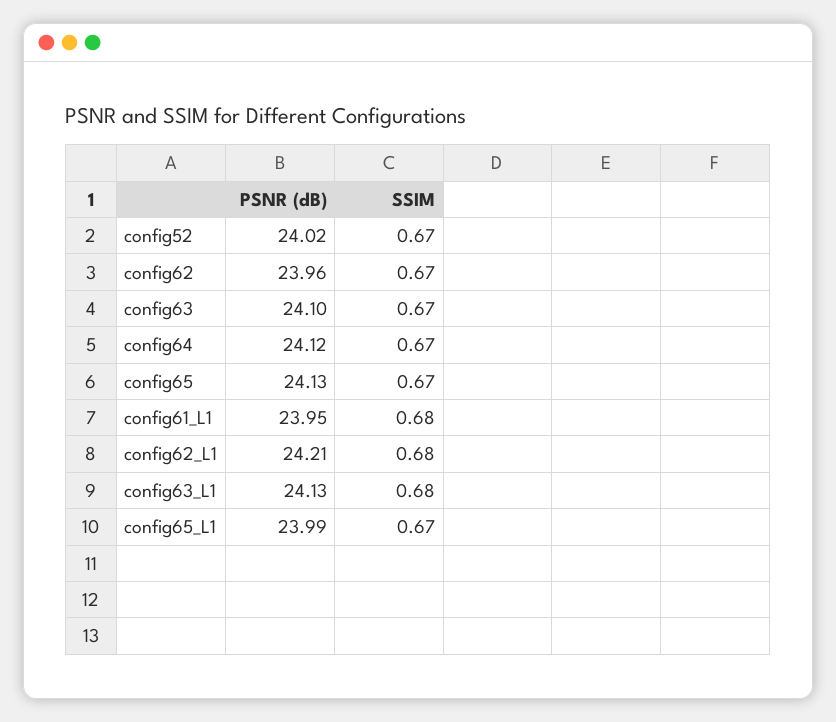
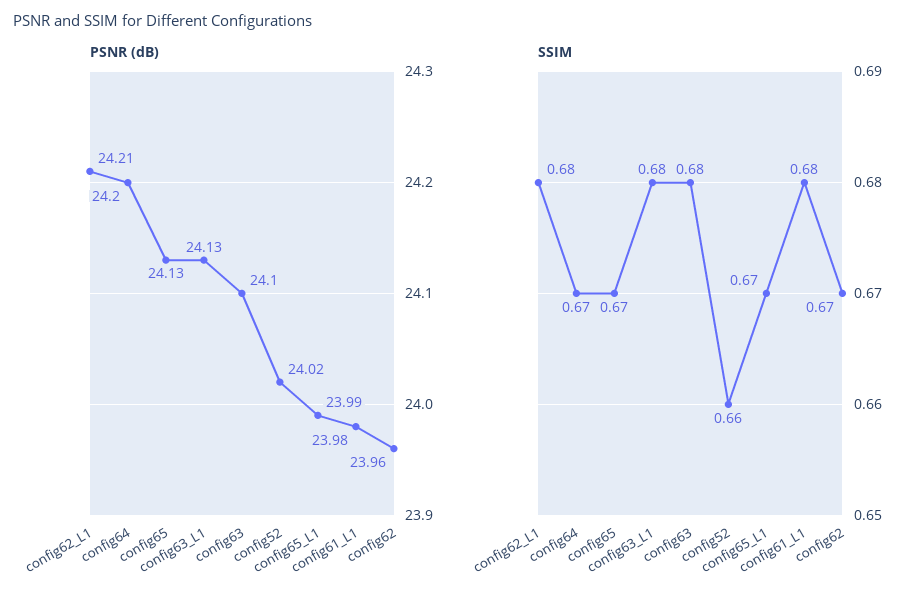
  {
    "PSNR (dB)": {
      "config52": 24.02,
      "config62": 23.96,
      "config63": 24.1,
-     "config64": 24.12,
+     "config64": 24.2,
      "config65": 24.13,
-     "config61_L1": 23.95,
+     "config61_L1": 23.98,
      "config62_L1": 24.21,
      "config63_L1": 24.13,
      "config65_L1": 23.99
    },
    "SSIM": {
-     "config52": 0.67,
+     "config52": 0.66,
      "config62": 0.67,
-     "config63": 0.67,
+     "config63": 0.68,
      "config64": 0.67,
      "config65": 0.67,
      "config61_L1": 0.68,
      "config62_L1": 0.68,
      "config63_L1": 0.68,
      "config65_L1": 0.67
    }
  }

